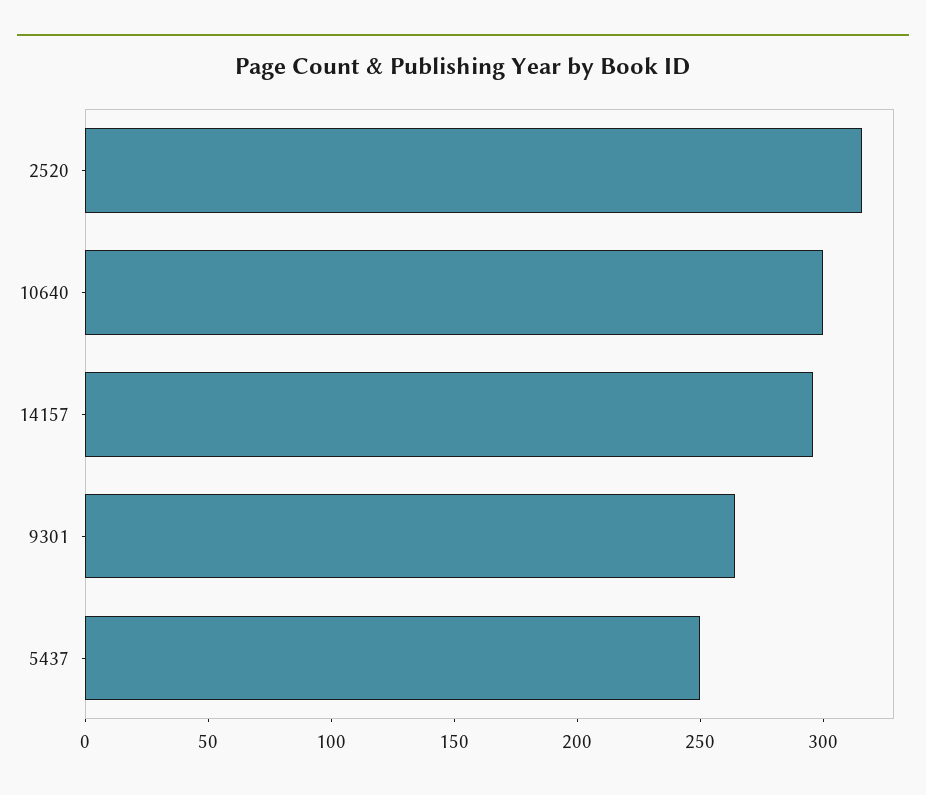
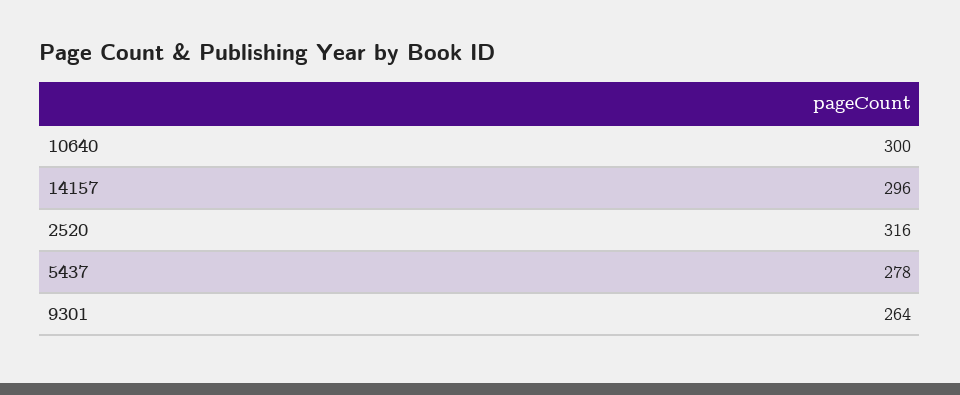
  {
    "2520": 316,
    "10640": 300,
    "14157": 296,
    "9301": 264,
-   "5437": 250
+   "5437": 278
  }

